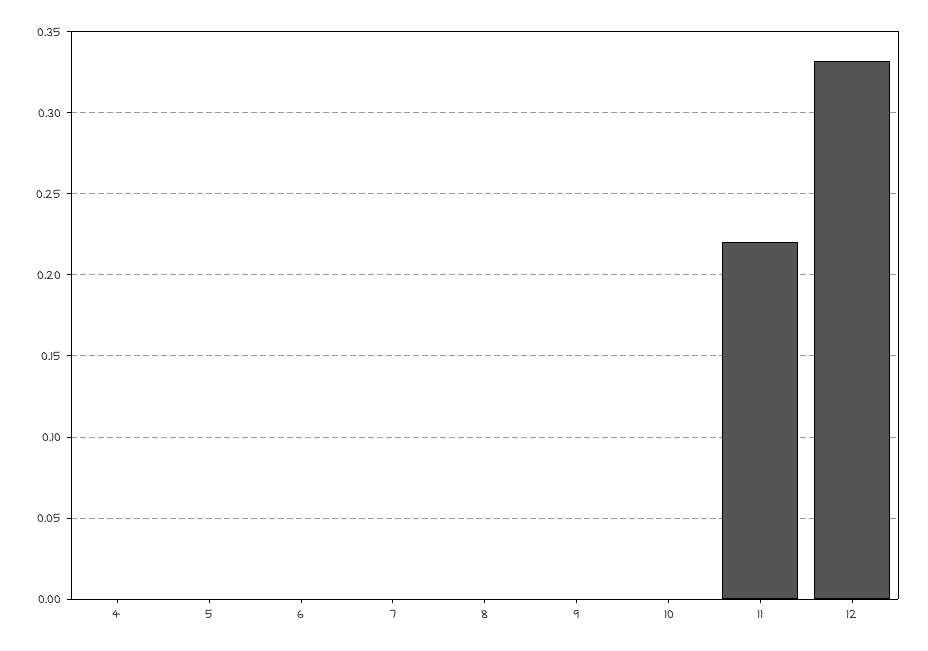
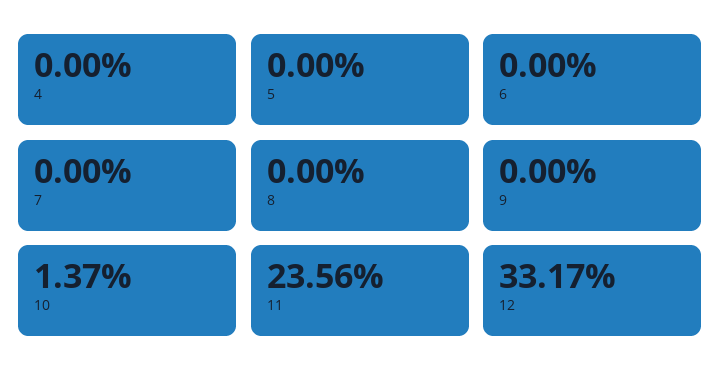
  {
    "4": 0,
    "5": 0,
    "6": 0,
    "7": 0,
    "8": 0,
    "9": 0,
-   "10": 0,
+   "10": 0.0137,
-   "11": 0.22,
+   "11": 0.2356,
    "12": 0.3317
  }

